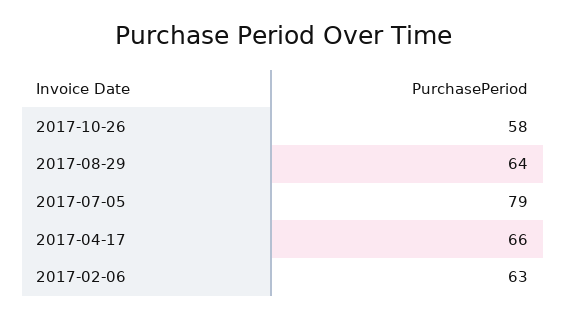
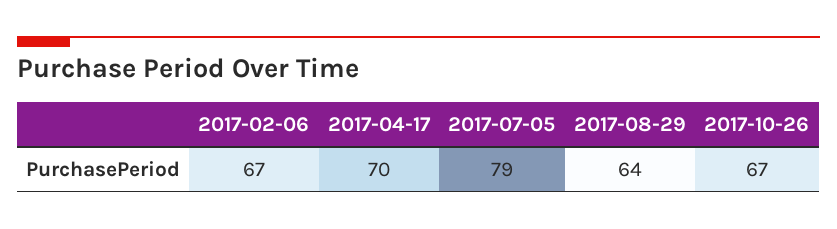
  {
-   "2017-10-26": 58,
+   "2017-10-26": 67,
    "2017-08-29": 64,
    "2017-07-05": 79,
-   "2017-04-17": 66,
+   "2017-04-17": 70,
-   "2017-02-06": 63
+   "2017-02-06": 67
  }

